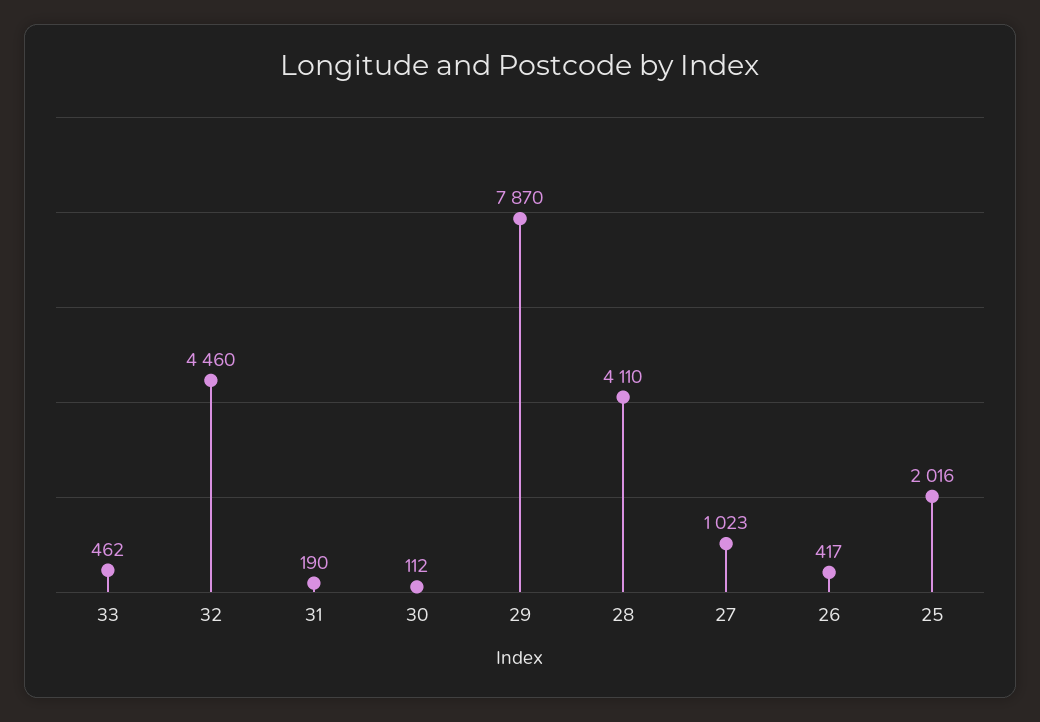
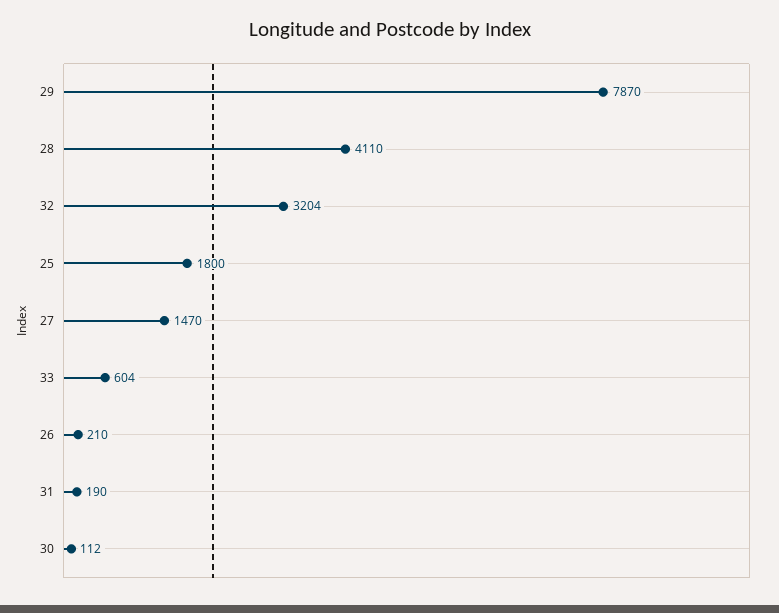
  {
-   "33": 462,
+   "33": 604,
-   "32": 4460,
+   "32": 3204,
    "31": 190,
    "30": 112,
    "29": 7870,
    "28": 4110,
-   "27": 1023,
+   "27": 1470,
-   "26": 417,
+   "26": 210,
-   "25": 2016
+   "25": 1800
  }

